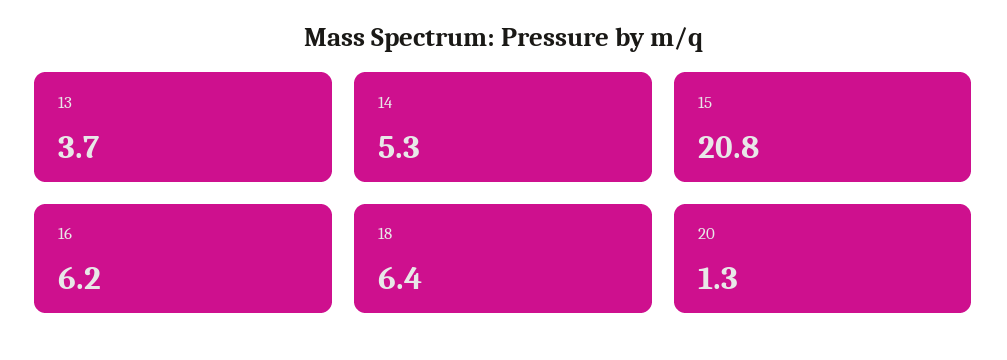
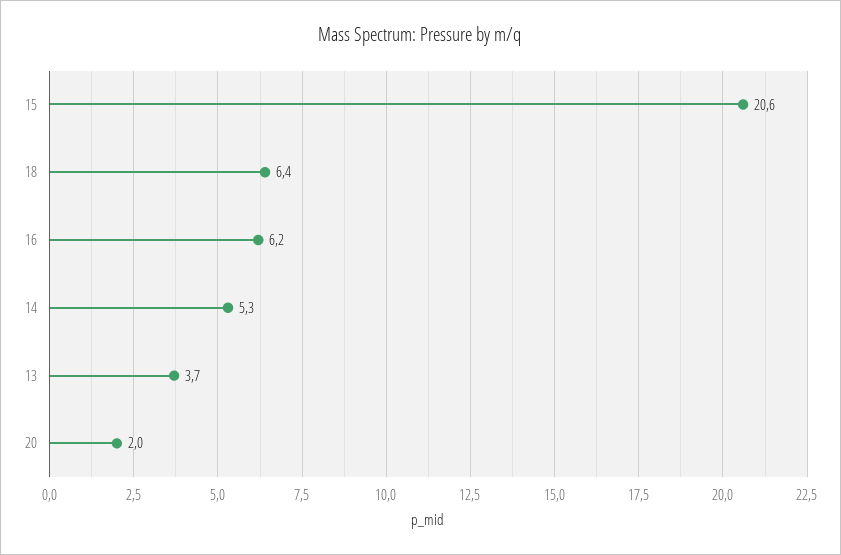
  {
    "13": 3.7,
    "14": 5.3,
-   "15": 20.8,
+   "15": 20.6,
    "16": 6.2,
    "18": 6.4,
-   "20": 1.3
+   "20": 2
  }

